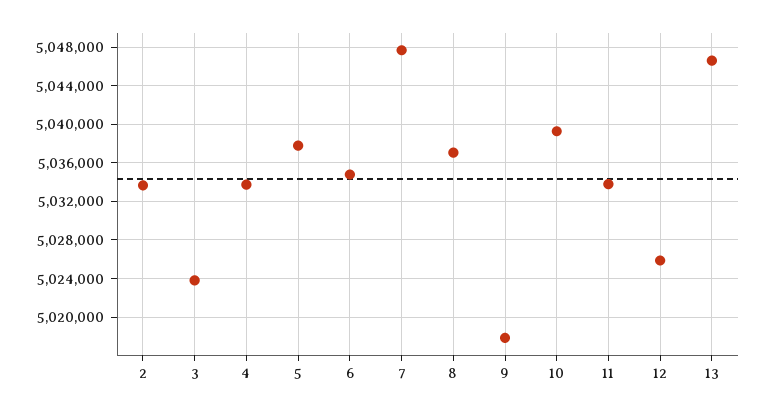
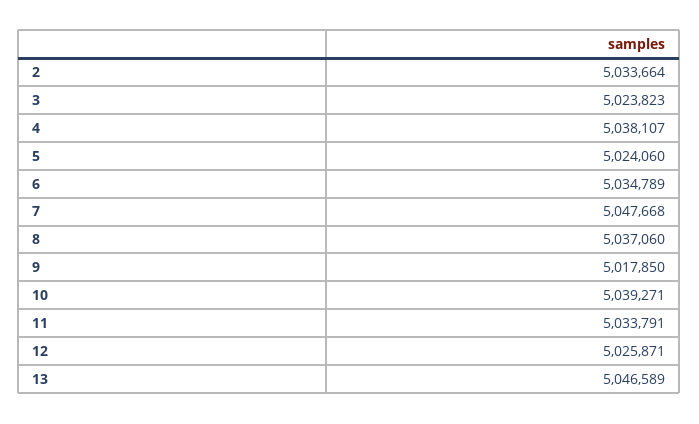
  {
    "2": 5033664,
    "3": 5023823,
-   "4": 5034000,
+   "4": 5038107,
-   "5": 5038000,
+   "5": 5024060,
    "6": 5034789,
    "7": 5047668,
    "8": 5037060,
    "9": 5017850,
    "10": 5039271,
    "11": 5033791,
    "12": 5025871,
    "13": 5046589
  }

